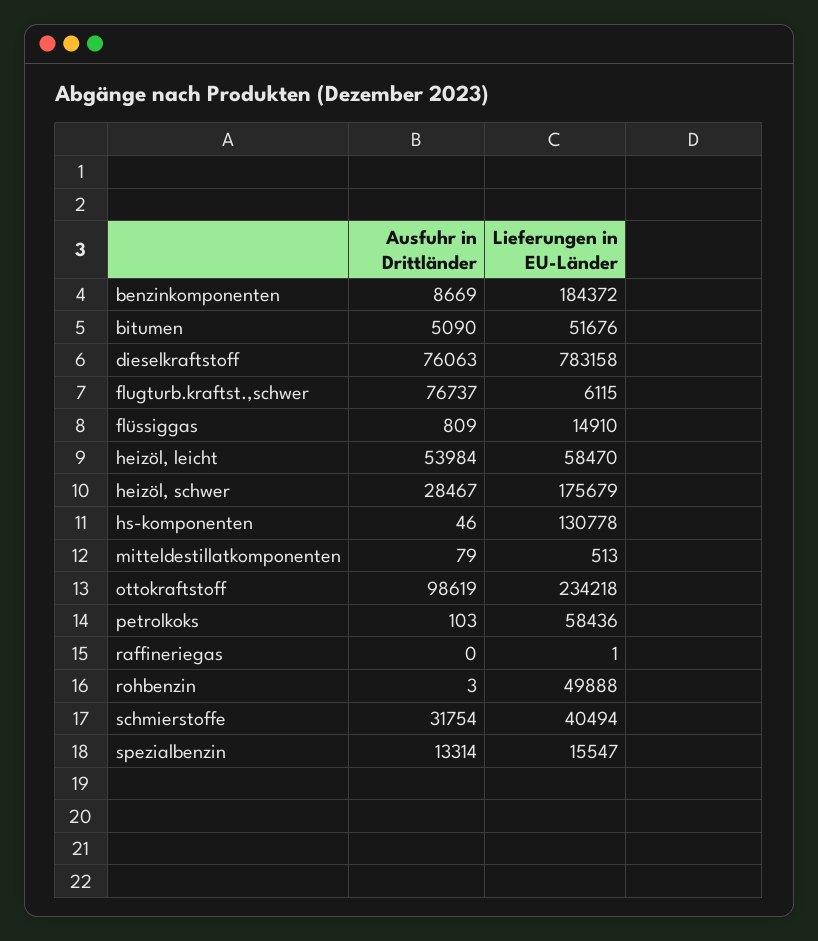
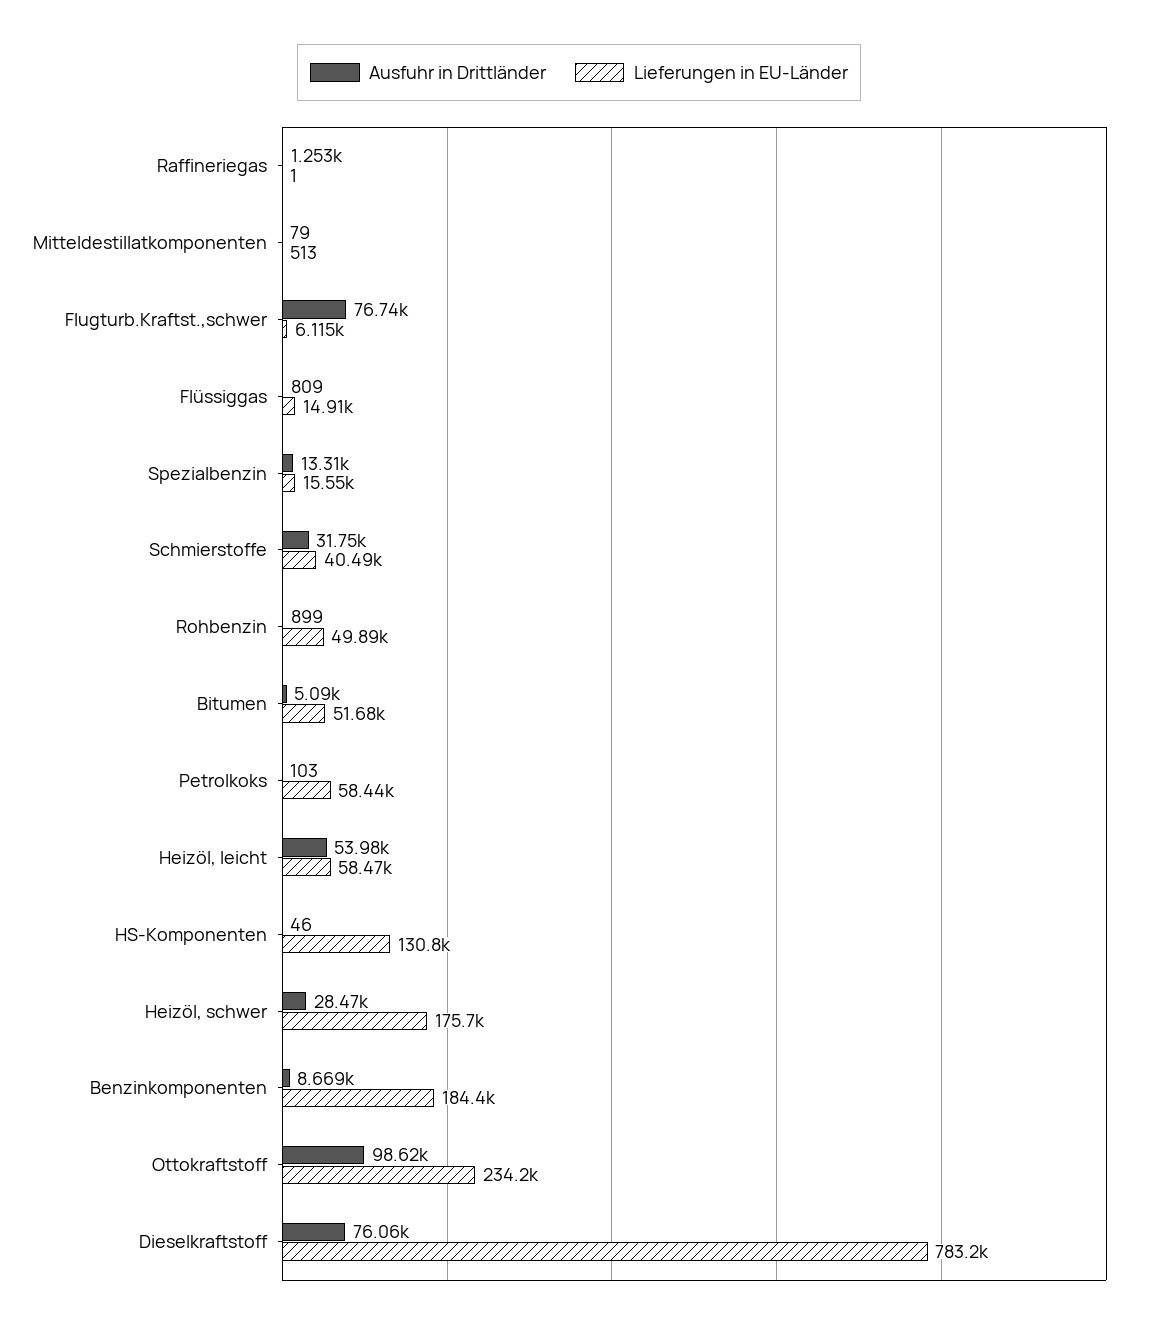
  {
    "Ausfuhr in Drittländer": {
      "benzinkomponenten": 8669,
      "bitumen": 5090,
      "dieselkraftstoff": 76063,
      "flugturb.kraftst.,schwer": 76737,
      "flüssiggas": 809,
      "heizöl, leicht": 53984,
      "heizöl, schwer": 28467,
      "hs-komponenten": 46,
      "mitteldestillatkomponenten": 79,
      "ottokraftstoff": 98619,
      "petrolkoks": 103,
-     "raffineriegas": 0,
+     "raffineriegas": 1253,
-     "rohbenzin": 3,
+     "rohbenzin": 899,
      "schmierstoffe": 31754,
      "spezialbenzin": 13314
    },
    "Lieferungen in EU-Länder": {
      "benzinkomponenten": 184372,
      "bitumen": 51676,
      "dieselkraftstoff": 783158,
      "flugturb.kraftst.,schwer": 6115,
      "flüssiggas": 14910,
      "heizöl, leicht": 58470,
      "heizöl, schwer": 175679,
      "hs-komponenten": 130778,
      "mitteldestillatkomponenten": 513,
      "ottokraftstoff": 234218,
      "petrolkoks": 58436,
      "raffineriegas": 1,
      "rohbenzin": 49888,
      "schmierstoffe": 40494,
      "spezialbenzin": 15547
    }
  }

